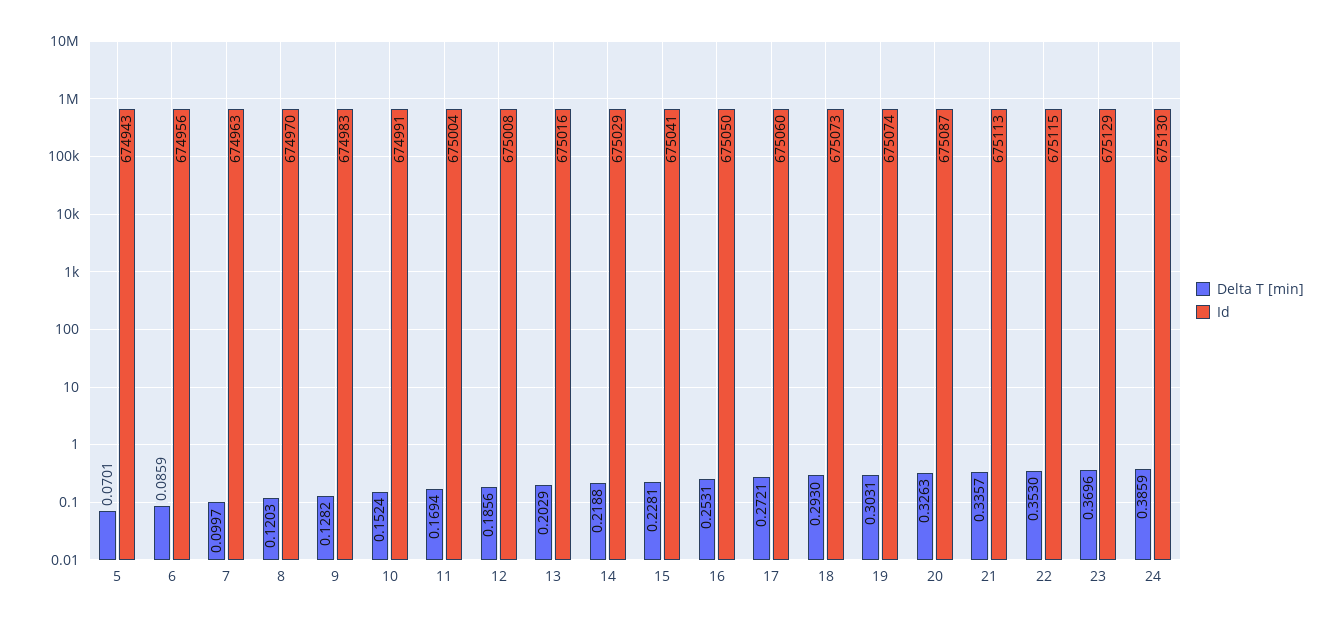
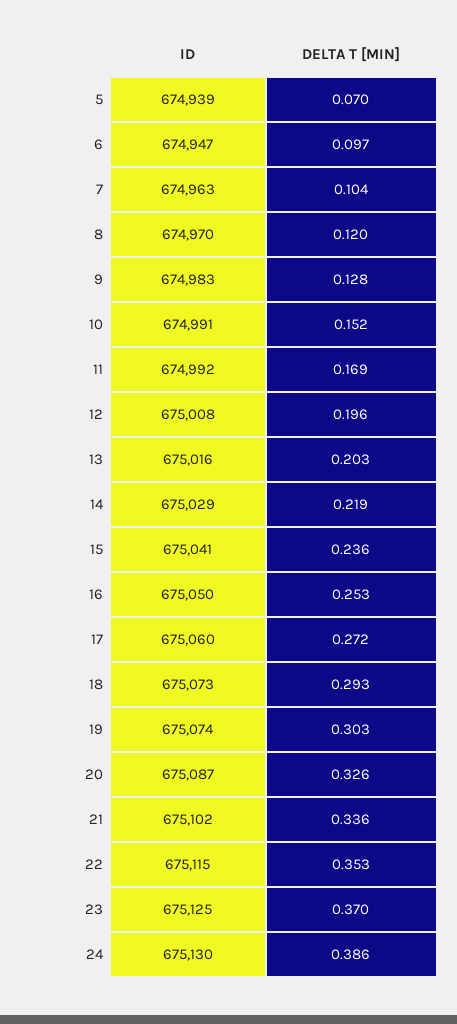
  {
    "Delta T [min]": {
      "5": 0.0701,
-     "6": 0.0859,
+     "6": 0.097,
-     "7": 0.0997,
+     "7": 0.104,
      "8": 0.1203,
      "9": 0.1282,
      "10": 0.1524,
      "11": 0.1694,
-     "12": 0.1856,
+     "12": 0.196,
      "13": 0.2029,
      "14": 0.2188,
-     "15": 0.2281,
+     "15": 0.236,
      "16": 0.2531,
      "17": 0.2721,
      "18": 0.293,
      "19": 0.3031,
      "20": 0.3263,
      "21": 0.3357,
      "22": 0.353,
      "23": 0.3696,
      "24": 0.3859
    },
    "Id": {
-     "5": 674943,
+     "5": 674939,
-     "6": 674956,
+     "6": 674947,
      "7": 674963,
      "8": 674970,
      "9": 674983,
      "10": 674991,
-     "11": 675004,
+     "11": 674992,
      "12": 675008,
      "13": 675016,
      "14": 675029,
      "15": 675041,
      "16": 675050,
      "17": 675060,
      "18": 675073,
      "19": 675074,
      "20": 675087,
-     "21": 675113,
+     "21": 675102,
      "22": 675115,
-     "23": 675129,
+     "23": 675125,
      "24": 675130
    }
  }

